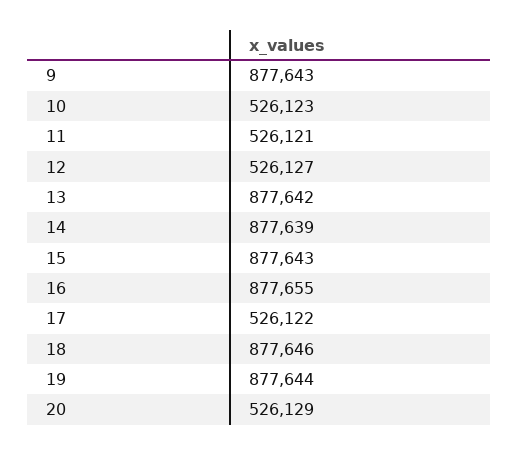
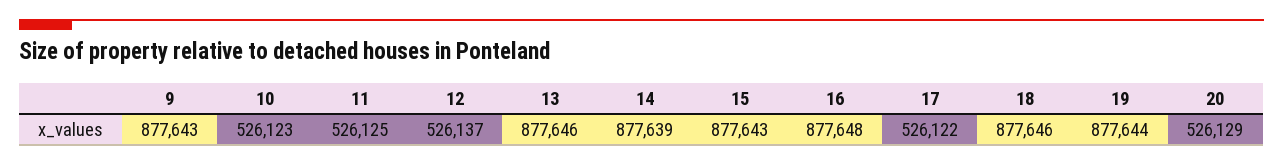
  {
    "9": 877643,
    "10": 526123,
-   "11": 526121,
+   "11": 526125,
-   "12": 526127,
+   "12": 526137,
-   "13": 877642,
+   "13": 877646,
    "14": 877639,
    "15": 877643,
-   "16": 877655,
+   "16": 877648,
    "17": 526122,
    "18": 877646,
    "19": 877644,
    "20": 526129
  }

